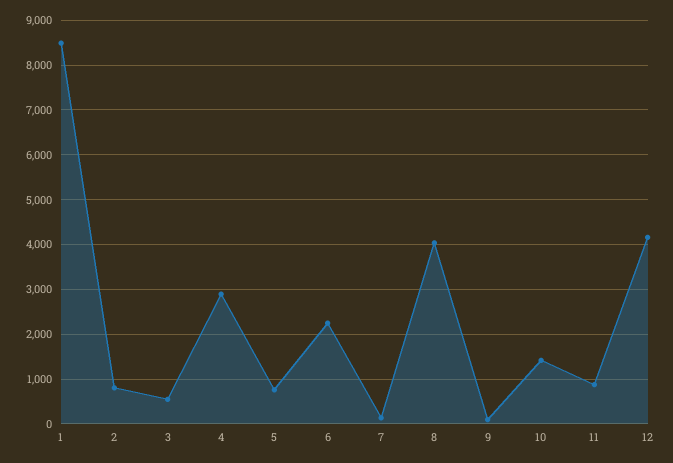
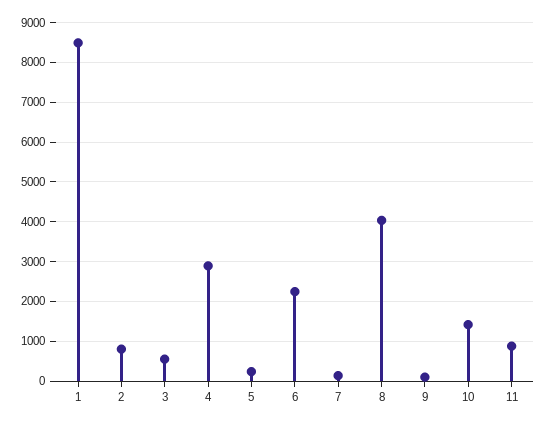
  {
    "1": 8400,
    "2": 800,
    "3": 600,
    "4": 2800,
-   "5": 800,
+   "5": 200,
    "6": 2200,
    "7": 200,
    "8": 4000,
    "9": 200,
    "10": 1400,
-   "11": 800,
+   "11": 800
-   "12": 4200
  }

